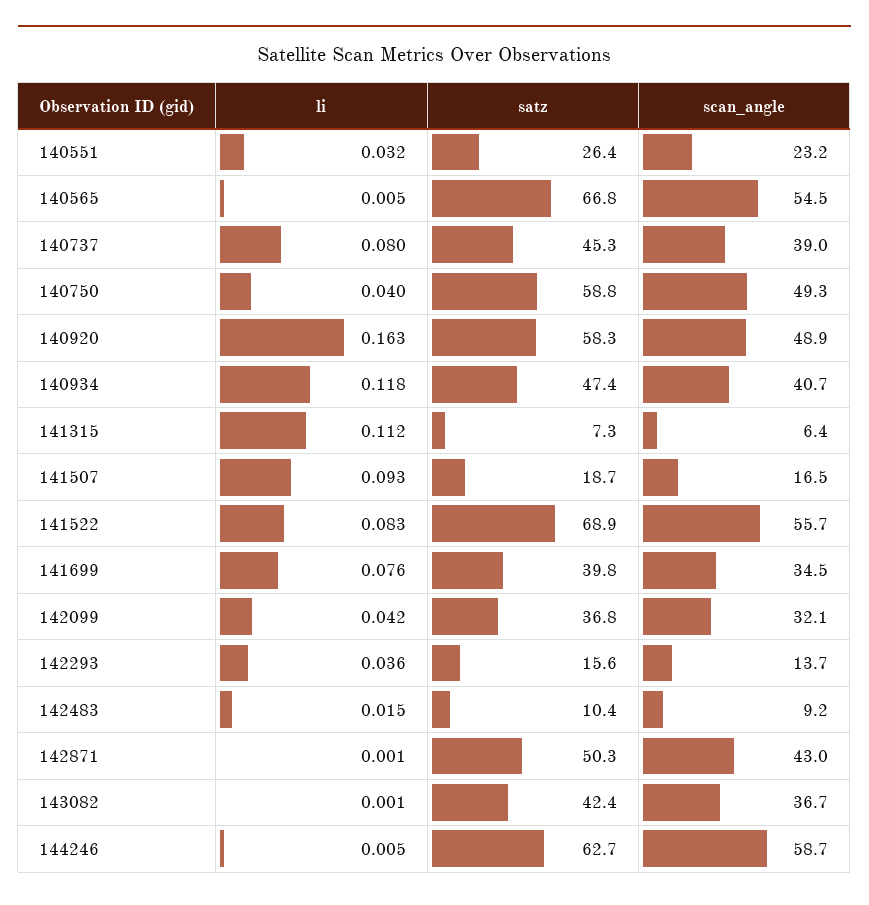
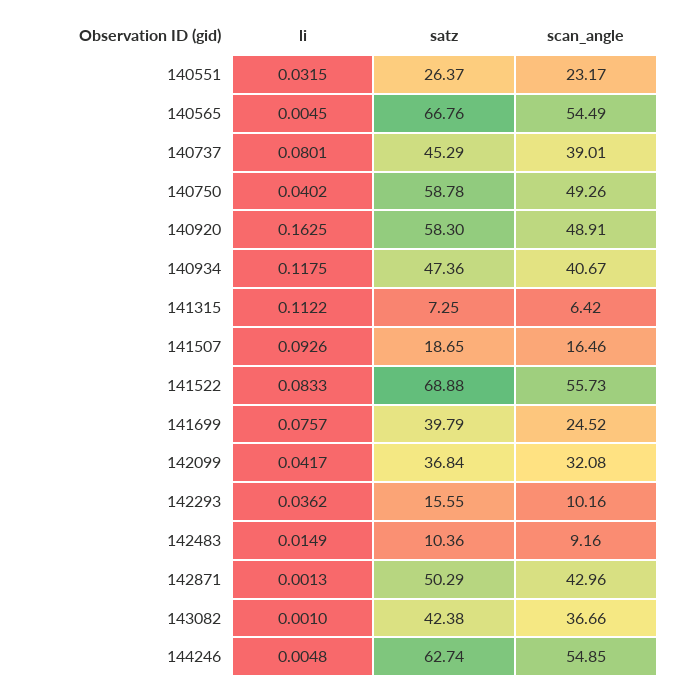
  {
    "li": {
      "140551": 0.0315,
      "140565": 0.0045,
      "140737": 0.0801,
      "140750": 0.0402,
      "140920": 0.1625,
      "140934": 0.1175,
      "141315": 0.1122,
      "141507": 0.0926,
      "141522": 0.0833,
      "141699": 0.0757,
      "142099": 0.0417,
      "142293": 0.0362,
      "142483": 0.0149,
      "142871": 0.0013,
      "143082": 0.001,
      "144246": 0.0048
    },
    "satz": {
      "140551": 26.37,
      "140565": 66.76,
      "140737": 45.29,
      "140750": 58.78,
      "140920": 58.3,
      "140934": 47.36,
      "141315": 7.25,
      "141507": 18.65,
      "141522": 68.88,
      "141699": 39.79,
      "142099": 36.84,
      "142293": 15.55,
      "142483": 10.36,
      "142871": 50.29,
      "143082": 42.38,
      "144246": 62.74
    },
    "scan_angle": {
      "140551": 23.17,
      "140565": 54.49,
      "140737": 39.01,
      "140750": 49.26,
      "140920": 48.91,
      "140934": 40.67,
      "141315": 6.42,
      "141507": 16.46,
      "141522": 55.73,
-     "141699": 34.5,
+     "141699": 24.52,
      "142099": 32.08,
-     "142293": 13.7,
+     "142293": 10.16,
      "142483": 9.16,
      "142871": 42.96,
      "143082": 36.66,
-     "144246": 58.7
+     "144246": 54.85
    }
  }

